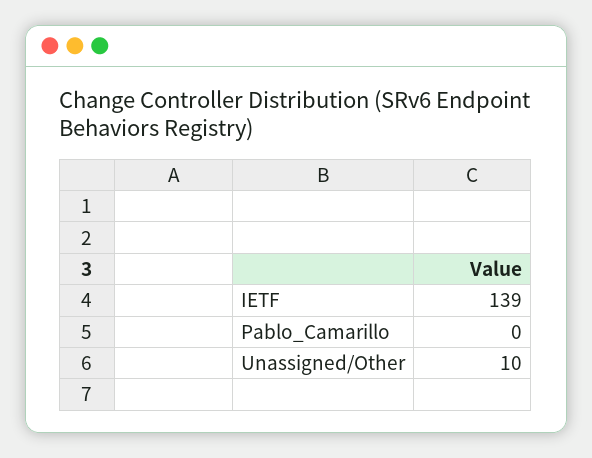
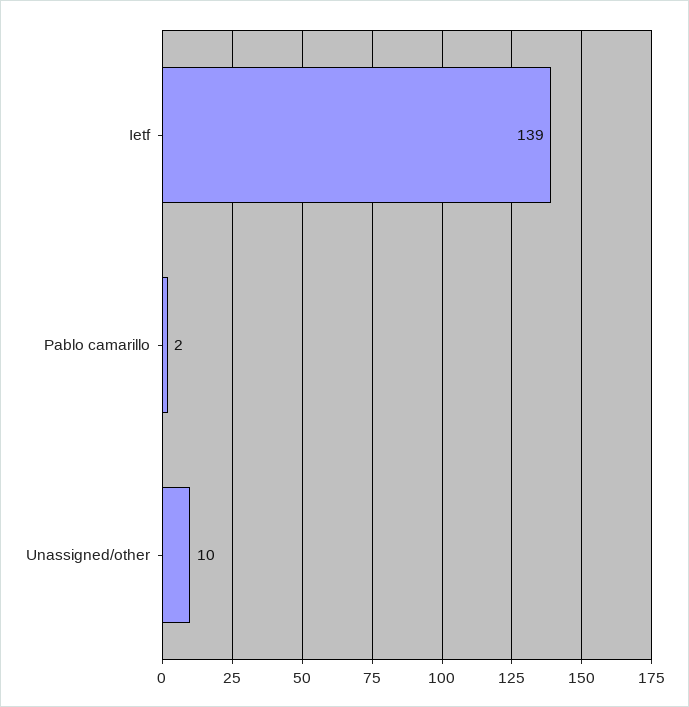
  {
    "IETF": 139,
-   "Pablo_Camarillo": 0,
+   "Pablo_Camarillo": 2,
    "Unassigned/Other": 10
  }

